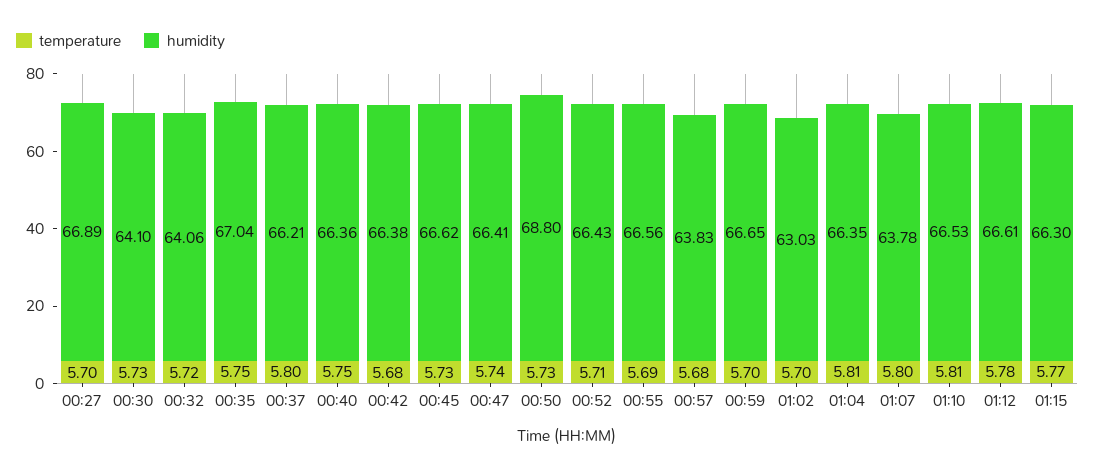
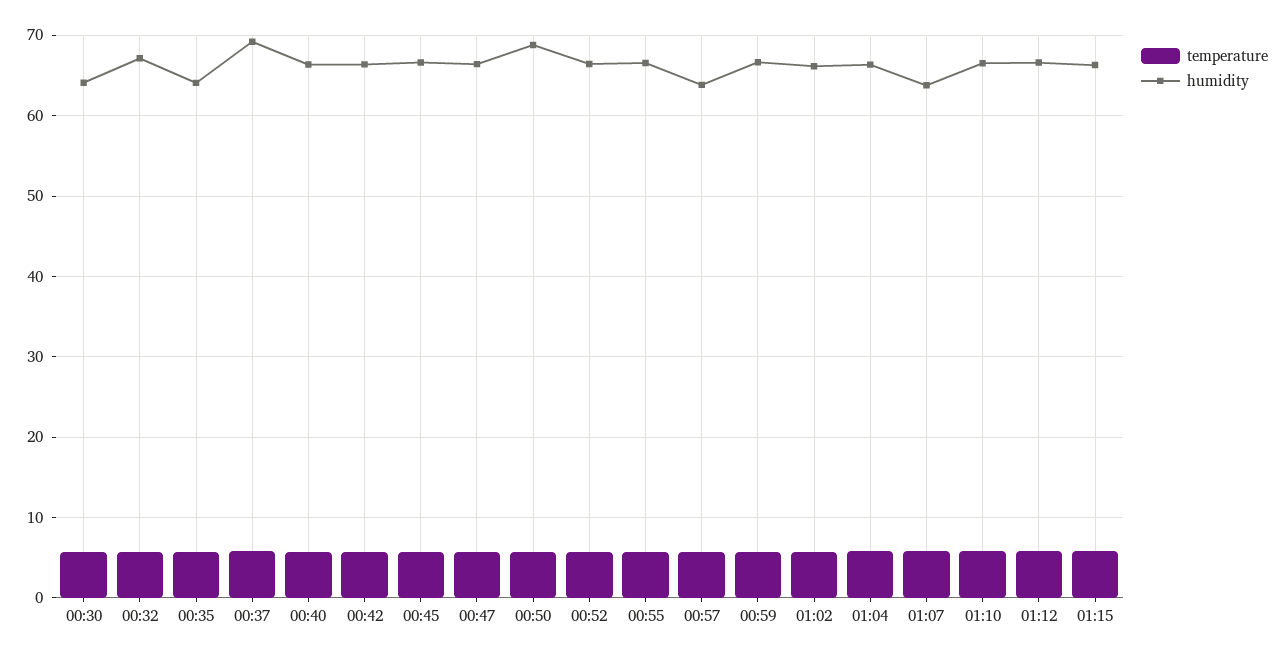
  {
    "temperature": {
-     "00:27": 5.7,
      "00:30": 5.73,
      "00:32": 5.72,
      "00:35": 5.75,
      "00:37": 5.8,
      "00:40": 5.75,
      "00:42": 5.68,
      "00:45": 5.73,
      "00:47": 5.74,
      "00:50": 5.73,
      "00:52": 5.71,
      "00:55": 5.69,
      "00:57": 5.68,
      "00:59": 5.7,
      "01:02": 5.7,
      "01:04": 5.81,
      "01:07": 5.8,
      "01:10": 5.81,
      "01:12": 5.78,
      "01:15": 5.77
    },
    "humidity": {
-     "00:27": 66.89,
      "00:30": 64.1,
-     "00:32": 64.06,
+     "00:32": 67,
-     "00:35": 67.04,
+     "00:35": 64,
-     "00:37": 66.21,
+     "00:37": 69,
      "00:40": 66.36,
      "00:42": 66.38,
      "00:45": 66.62,
      "00:47": 66.41,
      "00:50": 68.8,
      "00:52": 66.43,
      "00:55": 66.56,
      "00:57": 63.83,
      "00:59": 66.65,
-     "01:02": 63.03,
+     "01:02": 66,
      "01:04": 66.35,
      "01:07": 63.78,
      "01:10": 66.53,
      "01:12": 66.61,
      "01:15": 66.3
    }
  }

